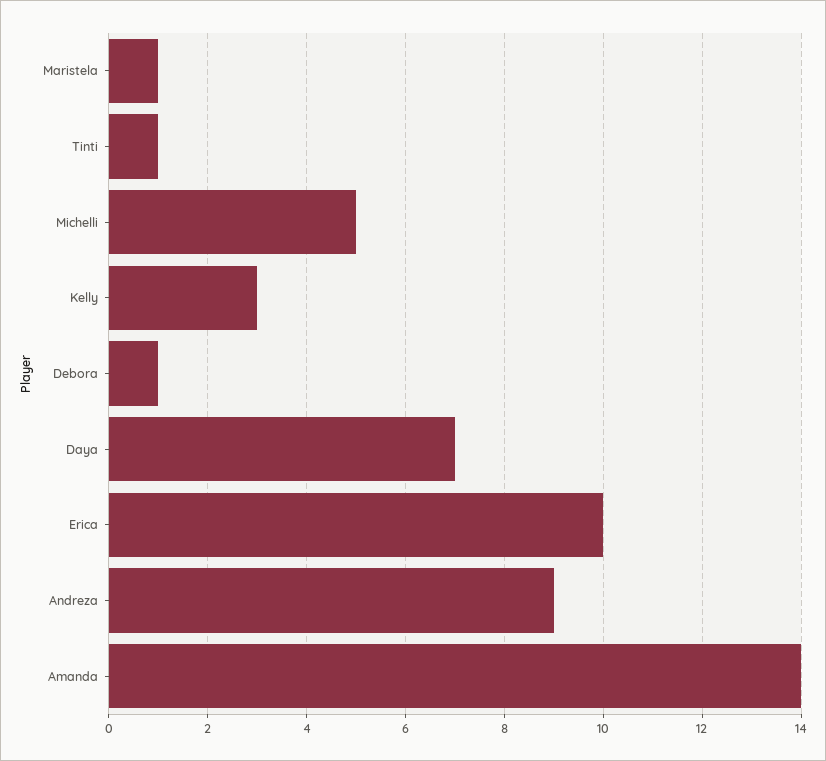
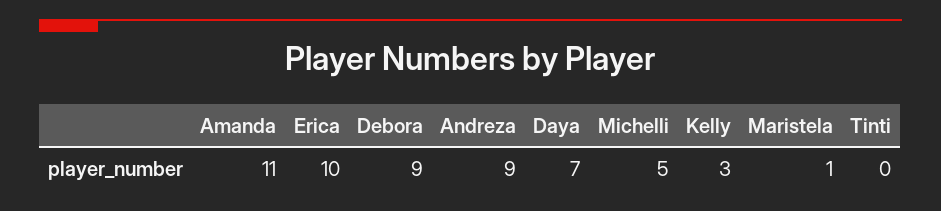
  {
    "Maristela": 1,
-   "Tinti": 1,
+   "Tinti": 0,
    "Michelli": 5,
    "Kelly": 3,
-   "Debora": 1,
+   "Debora": 9,
    "Daya": 7,
    "Erica": 10,
    "Andreza": 9,
-   "Amanda": 14
+   "Amanda": 11
  }

